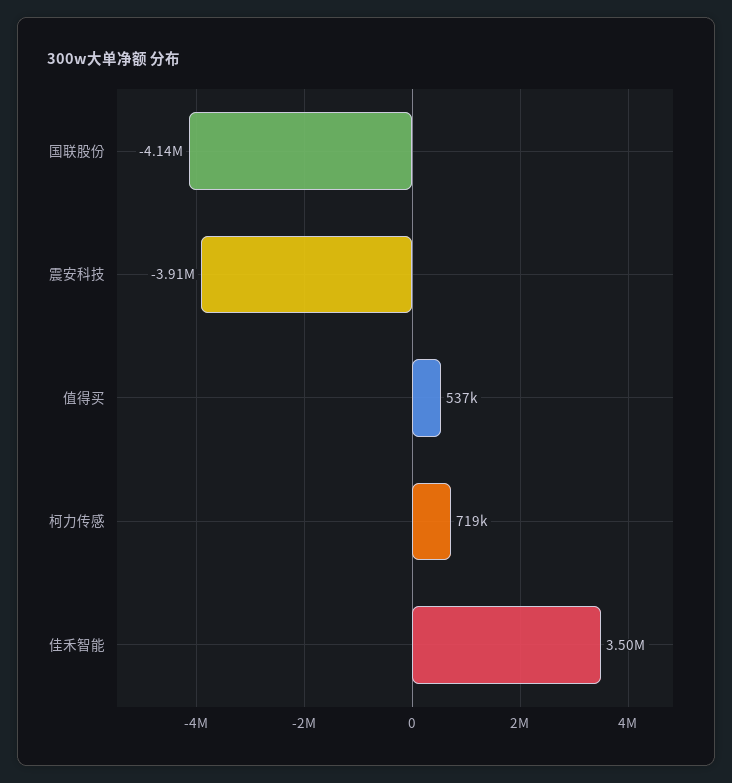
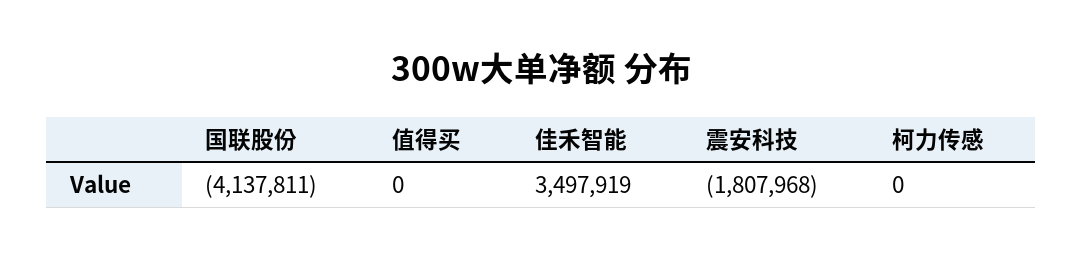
  {
    "国联股份": -4137811,
-   "震安科技": -3910000,
+   "震安科技": -1807968,
-   "值得买": 537000,
+   "值得买": 0,
-   "柯力传感": 719000,
+   "柯力传感": 0,
    "佳禾智能": 3497919
  }

